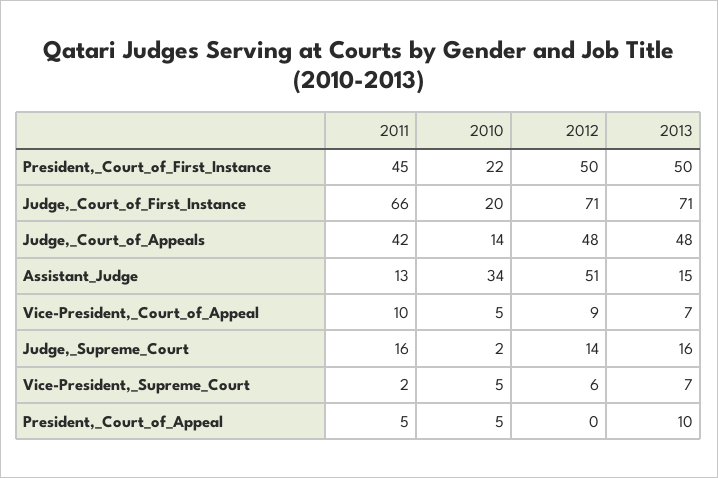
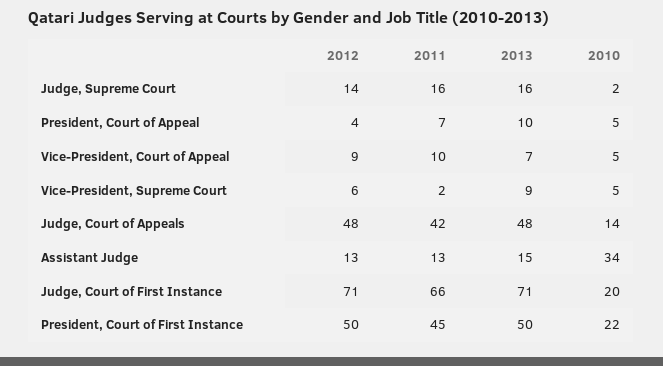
  {
    "2011": {
      "President,_Court_of_First_Instance": 45,
      "Judge,_Court_of_First_Instance": 66,
      "Judge,_Court_of_Appeals": 42,
      "Assistant_Judge": 13,
      "Vice-President,_Court_of_Appeal": 10,
      "Judge,_Supreme_Court": 16,
      "Vice-President,_Supreme_Court": 2,
-     "President,_Court_of_Appeal": 5
+     "President,_Court_of_Appeal": 7
    },
    "2010": {
      "President,_Court_of_First_Instance": 22,
      "Judge,_Court_of_First_Instance": 20,
      "Judge,_Court_of_Appeals": 14,
      "Assistant_Judge": 34,
      "Vice-President,_Court_of_Appeal": 5,
      "Judge,_Supreme_Court": 2,
      "Vice-President,_Supreme_Court": 5,
      "President,_Court_of_Appeal": 5
    },
    "2012": {
      "President,_Court_of_First_Instance": 50,
      "Judge,_Court_of_First_Instance": 71,
      "Judge,_Court_of_Appeals": 48,
-     "Assistant_Judge": 51,
+     "Assistant_Judge": 13,
      "Vice-President,_Court_of_Appeal": 9,
      "Judge,_Supreme_Court": 14,
      "Vice-President,_Supreme_Court": 6,
-     "President,_Court_of_Appeal": 0
+     "President,_Court_of_Appeal": 4
    },
    "2013": {
      "President,_Court_of_First_Instance": 50,
      "Judge,_Court_of_First_Instance": 71,
      "Judge,_Court_of_Appeals": 48,
      "Assistant_Judge": 15,
      "Vice-President,_Court_of_Appeal": 7,
      "Judge,_Supreme_Court": 16,
-     "Vice-President,_Supreme_Court": 7,
+     "Vice-President,_Supreme_Court": 9,
      "President,_Court_of_Appeal": 10
    }
  }

